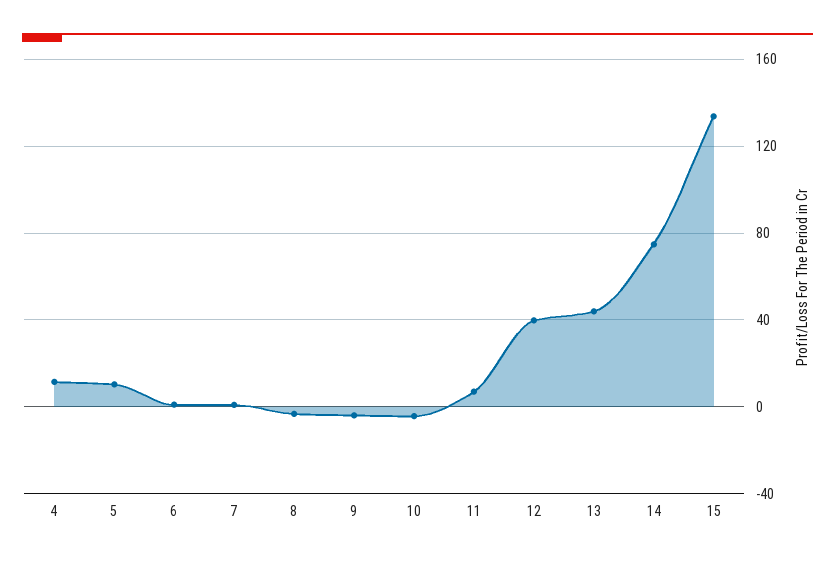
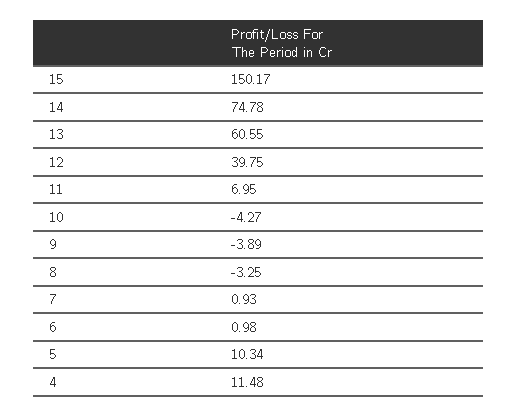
  {
    "4": 11.48,
    "5": 10.34,
    "6": 0.98,
    "7": 0.93,
    "8": -3.25,
    "9": -3.89,
    "10": -4.27,
    "11": 6.95,
    "12": 39.75,
-   "13": 45,
+   "13": 60.55,
    "14": 74.78,
-   "15": 135
+   "15": 150.17
  }

